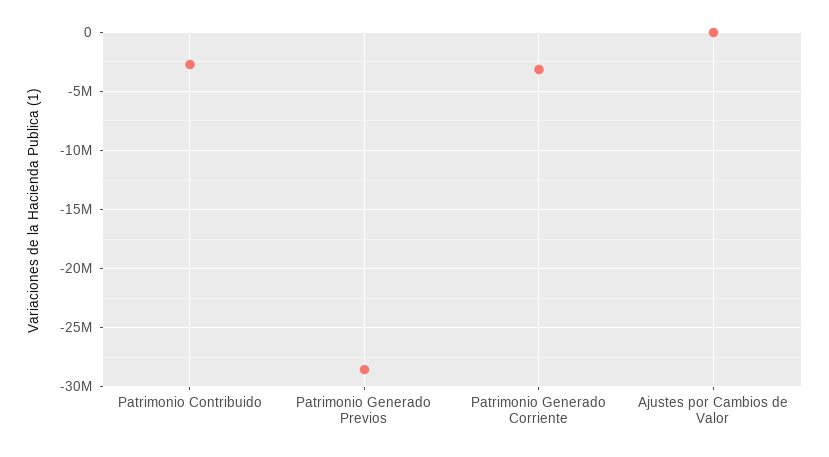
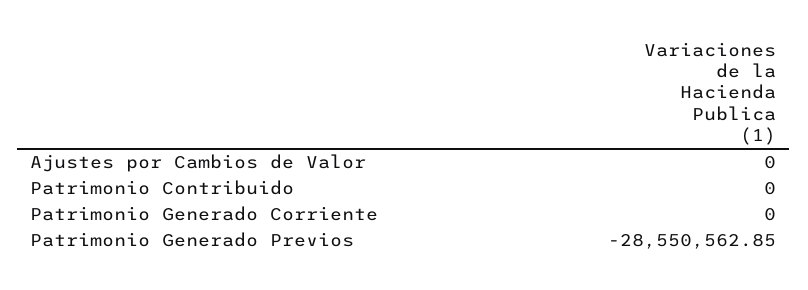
  {
-   "Patrimonio Contribuido": -3000000,
+   "Patrimonio Contribuido": 0,
    "Patrimonio Generado Previos": -28550562.85,
-   "Patrimonio Generado Corriente": -3000000,
+   "Patrimonio Generado Corriente": 0,
    "Ajustes por Cambios de Valor": 0
  }

